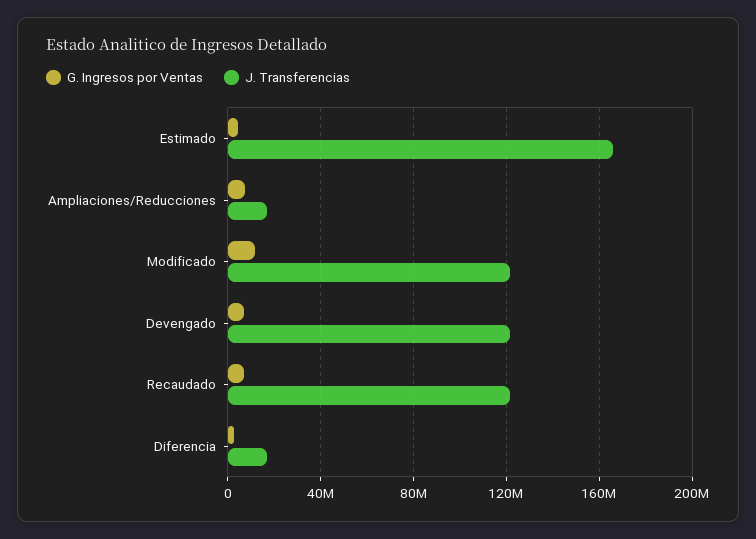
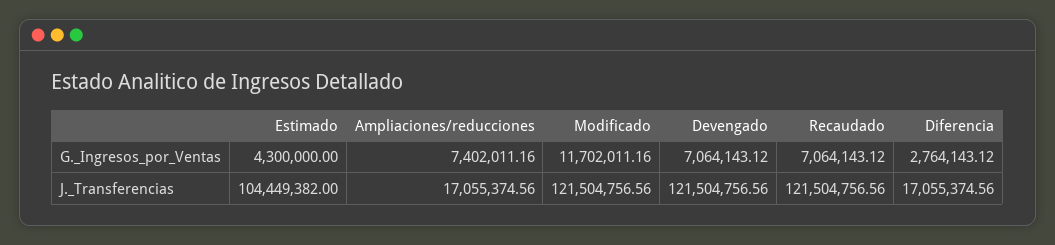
  {
    "G. Ingresos por Ventas": {
      "Estimado": 4300000,
      "Ampliaciones/Reducciones": 7402011.16,
      "Modificado": 11702011.16,
      "Devengado": 7064143.12,
      "Recaudado": 7064143.12,
      "Diferencia": 2764143.12
    },
    "J. Transferencias": {
-     "Estimado": 165000000,
+     "Estimado": 104449382,
      "Ampliaciones/Reducciones": 17055374.56,
      "Modificado": 121504756.56,
      "Devengado": 121504756.56,
      "Recaudado": 121504756.56,
      "Diferencia": 17055374.56
    }
  }

